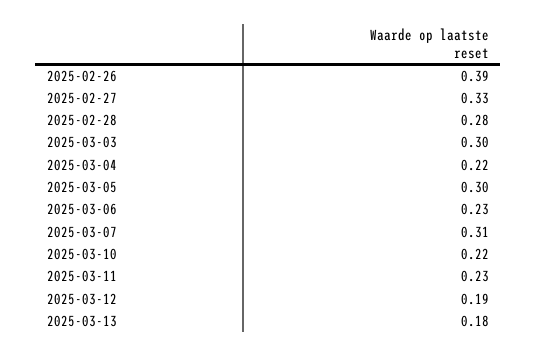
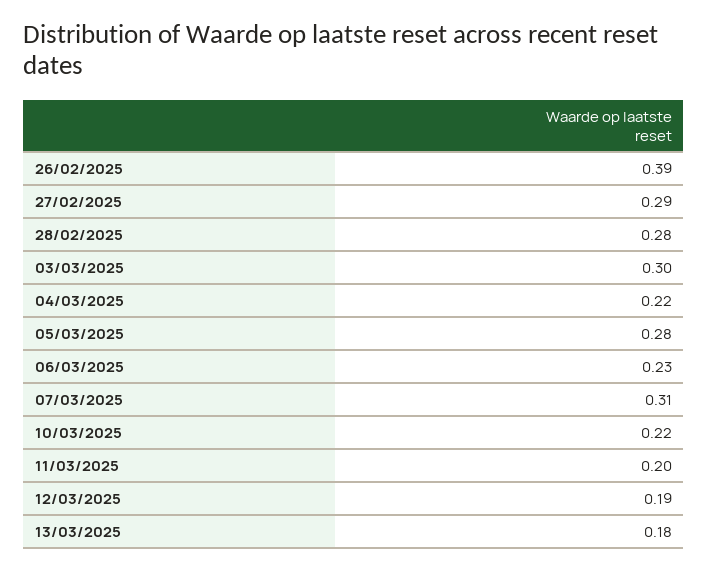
  {
    "2025-02-26": 0.39,
-   "2025-02-27": 0.33,
+   "2025-02-27": 0.29,
    "2025-02-28": 0.28,
    "2025-03-03": 0.3,
    "2025-03-04": 0.22,
-   "2025-03-05": 0.3,
+   "2025-03-05": 0.28,
    "2025-03-06": 0.23,
    "2025-03-07": 0.31,
    "2025-03-10": 0.22,
-   "2025-03-11": 0.23,
+   "2025-03-11": 0.2,
    "2025-03-12": 0.19,
    "2025-03-13": 0.18
  }

